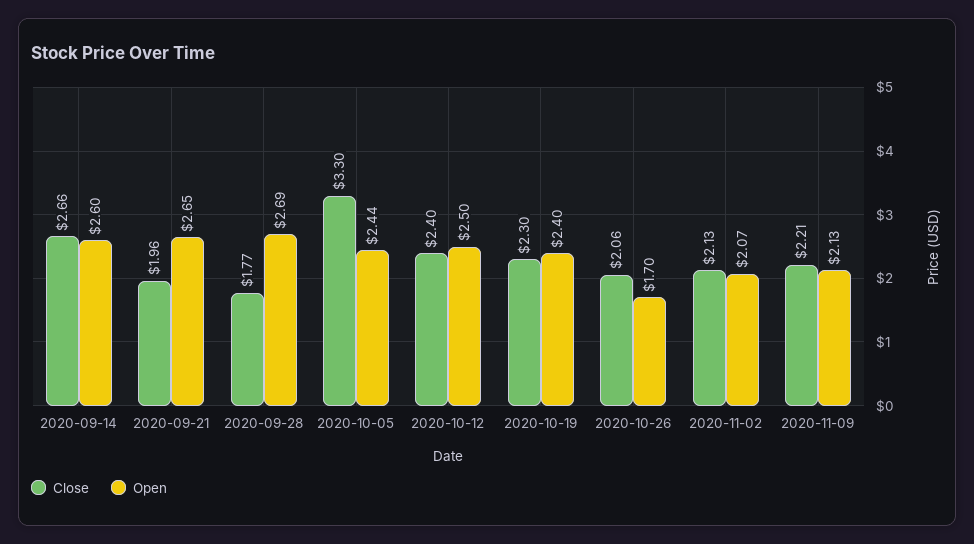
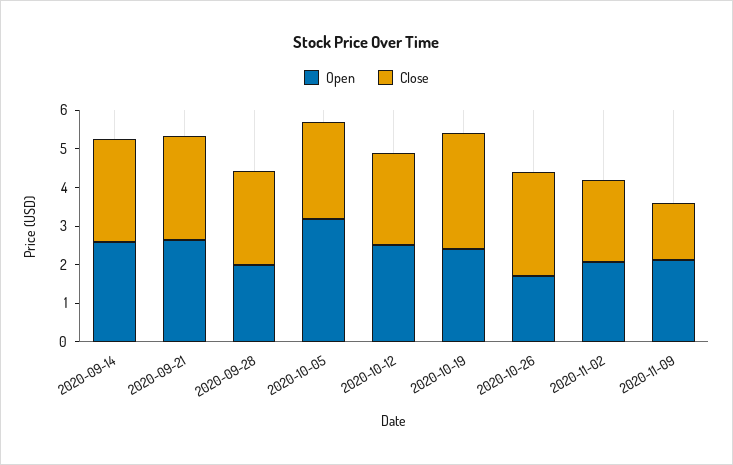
  {
    "Close": {
      "2020-09-14": 2.66,
-     "2020-09-21": 1.96,
+     "2020-09-21": 2.75,
-     "2020-09-28": 1.77,
+     "2020-09-28": 2.5,
-     "2020-10-05": 3.3,
+     "2020-10-05": 2.5,
      "2020-10-12": 2.4,
-     "2020-10-19": 2.3,
+     "2020-10-19": 3,
-     "2020-10-26": 2.06,
+     "2020-10-26": 2.75,
      "2020-11-02": 2.13,
-     "2020-11-09": 2.21
+     "2020-11-09": 1.5
    },
    "Open": {
      "2020-09-14": 2.6,
      "2020-09-21": 2.65,
-     "2020-09-28": 2.69,
+     "2020-09-28": 2,
-     "2020-10-05": 2.44,
+     "2020-10-05": 3.25,
      "2020-10-12": 2.5,
      "2020-10-19": 2.4,
      "2020-10-26": 1.7,
      "2020-11-02": 2.07,
      "2020-11-09": 2.13
    }
  }

